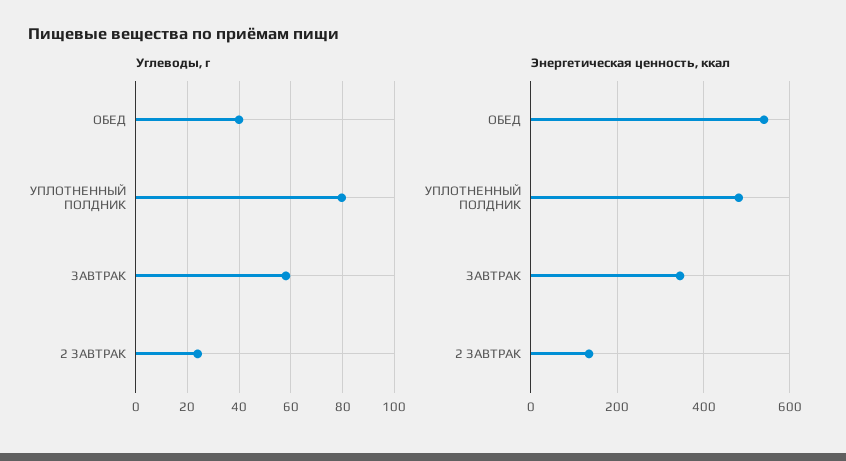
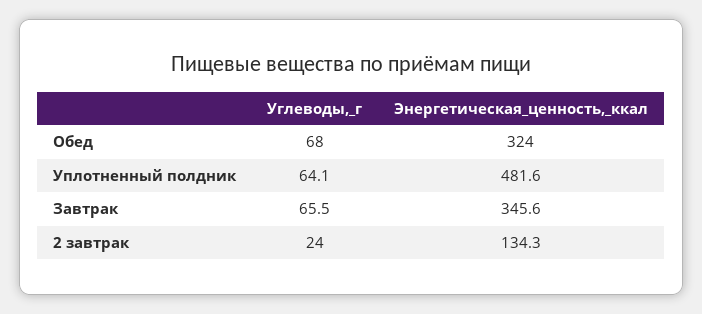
  {
    "Углеводы, г": {
-     "ОБЕД": 40,
+     "ОБЕД": 68,
-     "УПЛОТНЕННЫЙ ПОЛДНИК": 80,
+     "УПЛОТНЕННЫЙ ПОЛДНИК": 64.1,
-     "ЗАВТРАК": 57.5,
+     "ЗАВТРАК": 65.5,
      "2 ЗАВТРАК": 24
    },
    "Энергетическая ценность, ккал": {
-     "ОБЕД": 540,
+     "ОБЕД": 324,
      "УПЛОТНЕННЫЙ ПОЛДНИК": 481.6,
      "ЗАВТРАК": 345.6,
      "2 ЗАВТРАК": 134.3
    }
  }

